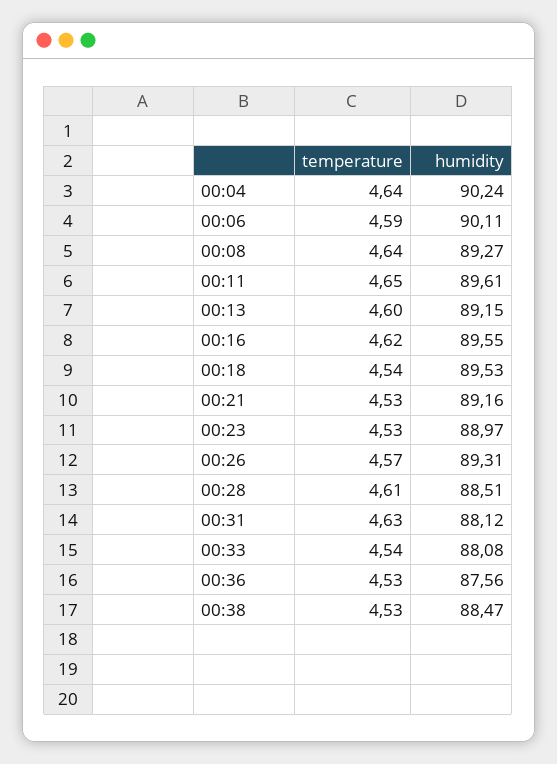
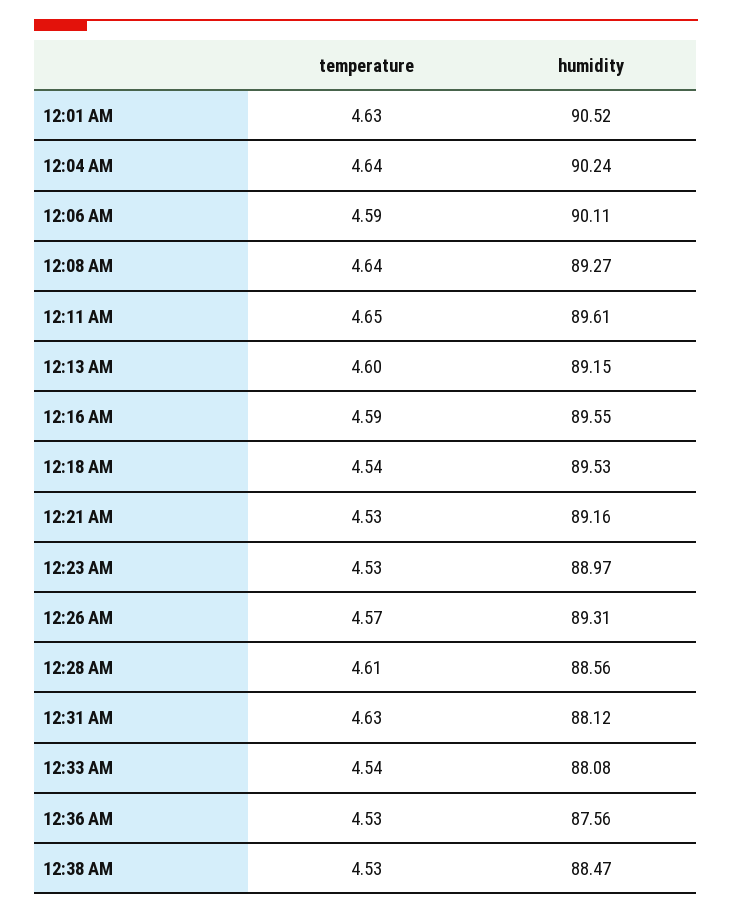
  {
    "temperature": {
      "00:04": 4.64,
      "00:06": 4.59,
      "00:08": 4.64,
      "00:11": 4.65,
      "00:13": 4.6,
-     "00:16": 4.62,
+     "00:16": 4.59,
      "00:18": 4.54,
      "00:21": 4.53,
      "00:23": 4.53,
      "00:26": 4.57,
      "00:28": 4.61,
      "00:31": 4.63,
      "00:33": 4.54,
      "00:36": 4.53,
-     "00:38": 4.53
+     "00:38": 4.53,
+     "12:01 AM": 4.63
    },
    "humidity": {
      "00:04": 90.24,
      "00:06": 90.11,
      "00:08": 89.27,
      "00:11": 89.61,
      "00:13": 89.15,
      "00:16": 89.55,
      "00:18": 89.53,
      "00:21": 89.16,
      "00:23": 88.97,
      "00:26": 89.31,
-     "00:28": 88.51,
+     "00:28": 88.56,
      "00:31": 88.12,
      "00:33": 88.08,
      "00:36": 87.56,
-     "00:38": 88.47
+     "00:38": 88.47,
+     "12:01 AM": 90.52
    }
  }

